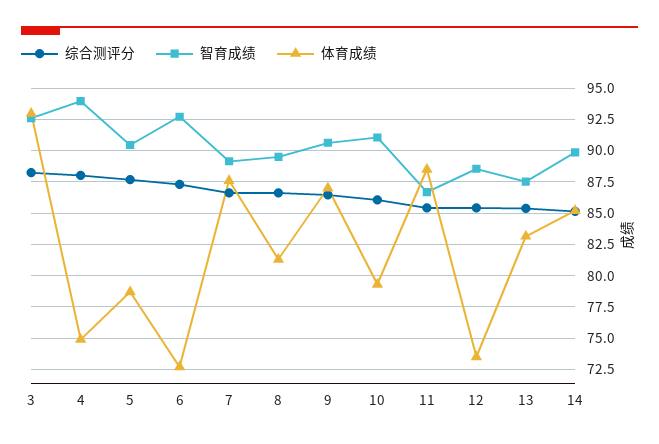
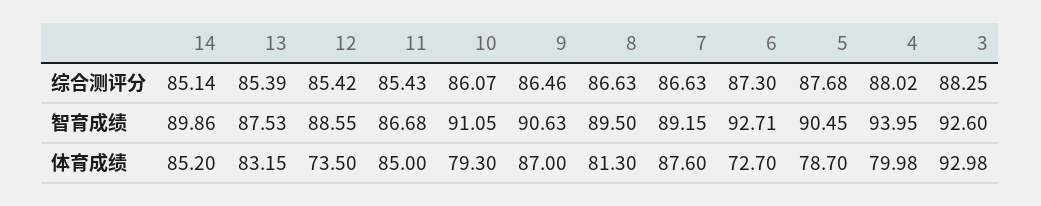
  {
    "综合测评分": {
      "3": 88.25,
      "4": 88.02,
      "5": 87.68,
      "6": 87.3,
      "7": 86.63,
      "8": 86.63,
      "9": 86.46,
      "10": 86.07,
      "11": 85.43,
      "12": 85.42,
      "13": 85.39,
      "14": 85.14
    },
    "智育成绩": {
      "3": 92.6,
      "4": 93.95,
      "5": 90.45,
      "6": 92.71,
      "7": 89.15,
      "8": 89.5,
      "9": 90.63,
      "10": 91.05,
      "11": 86.68,
      "12": 88.55,
      "13": 87.53,
      "14": 89.86
    },
    "体育成绩": {
      "3": 92.98,
-     "4": 75,
+     "4": 79.98,
      "5": 78.7,
      "6": 72.7,
      "7": 87.6,
      "8": 81.3,
      "9": 87,
      "10": 79.3,
-     "11": 88.5,
+     "11": 85,
      "12": 73.5,
      "13": 83.15,
      "14": 85.2
    }
  }

